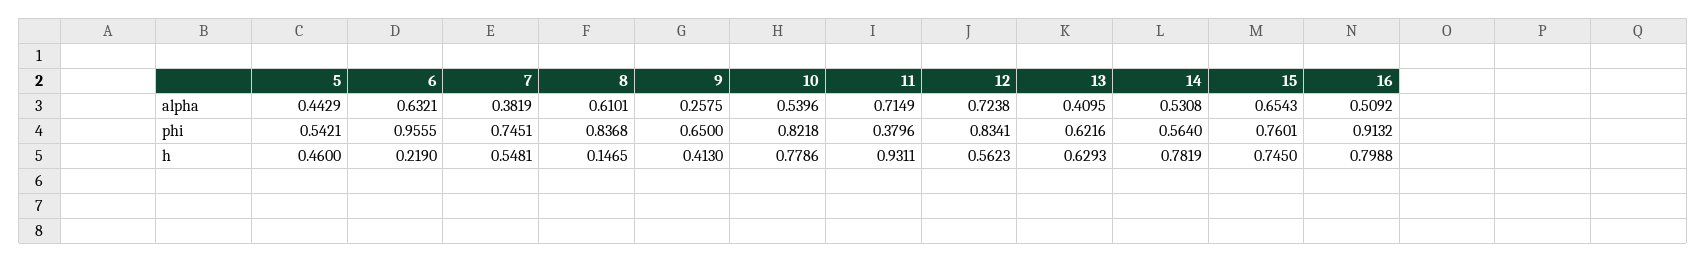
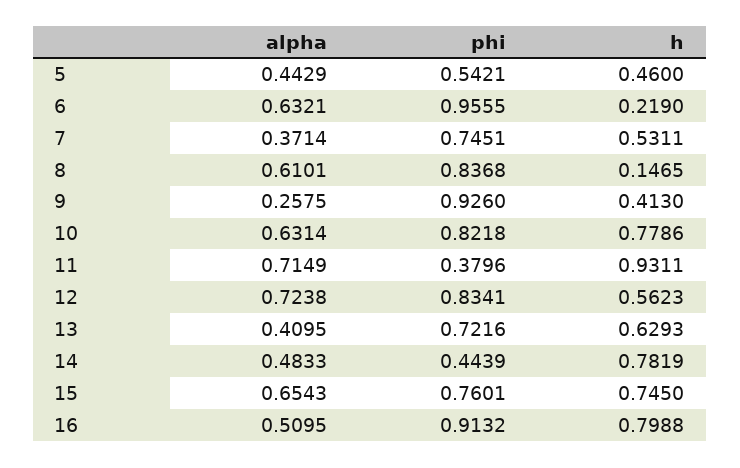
  {
    "5": {
      "alpha": 0.4429,
      "phi": 0.5421,
      "h": 0.46
    },
    "6": {
      "alpha": 0.6321,
      "phi": 0.9555,
      "h": 0.219
    },
    "7": {
-     "alpha": 0.3819,
+     "alpha": 0.3714,
      "phi": 0.7451,
-     "h": 0.5481
+     "h": 0.5311
    },
    "8": {
      "alpha": 0.6101,
      "phi": 0.8368,
      "h": 0.1465
    },
    "9": {
      "alpha": 0.2575,
-     "phi": 0.65,
+     "phi": 0.926,
      "h": 0.413
    },
    "10": {
-     "alpha": 0.5396,
+     "alpha": 0.6314,
      "phi": 0.8218,
      "h": 0.7786
    },
    "11": {
      "alpha": 0.7149,
      "phi": 0.3796,
      "h": 0.9311
    },
    "12": {
      "alpha": 0.7238,
      "phi": 0.8341,
      "h": 0.5623
    },
    "13": {
      "alpha": 0.4095,
-     "phi": 0.6216,
+     "phi": 0.7216,
      "h": 0.6293
    },
    "14": {
-     "alpha": 0.5308,
+     "alpha": 0.4833,
-     "phi": 0.564,
+     "phi": 0.4439,
      "h": 0.7819
    },
    "15": {
      "alpha": 0.6543,
      "phi": 0.7601,
      "h": 0.745
    },
    "16": {
-     "alpha": 0.5092,
+     "alpha": 0.5095,
      "phi": 0.9132,
      "h": 0.7988
    }
  }

